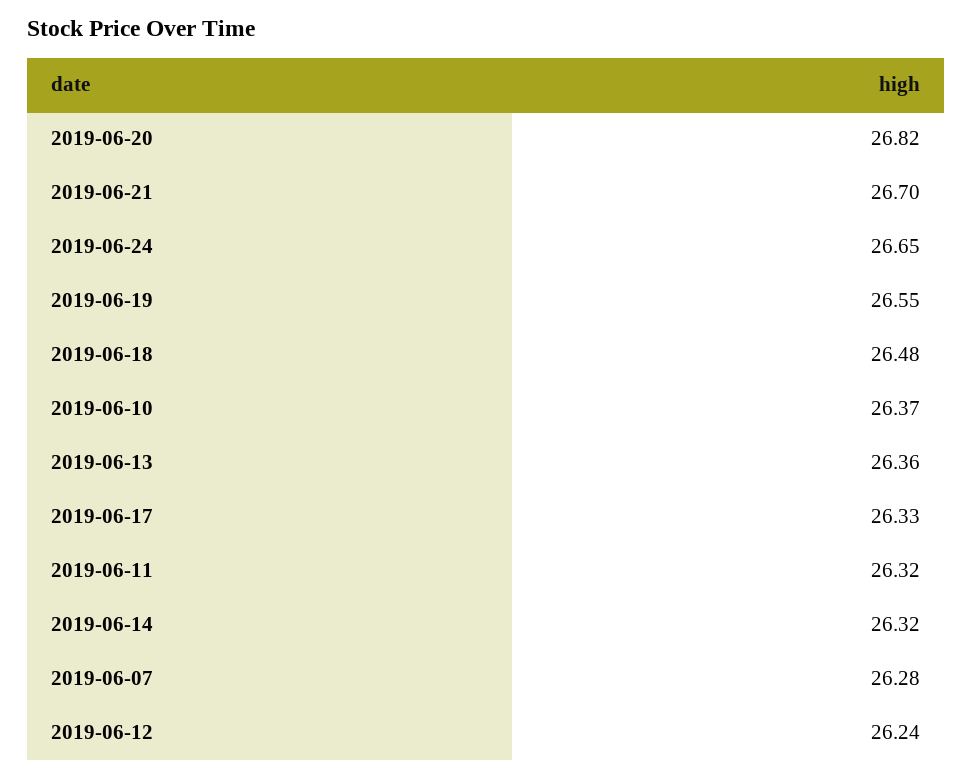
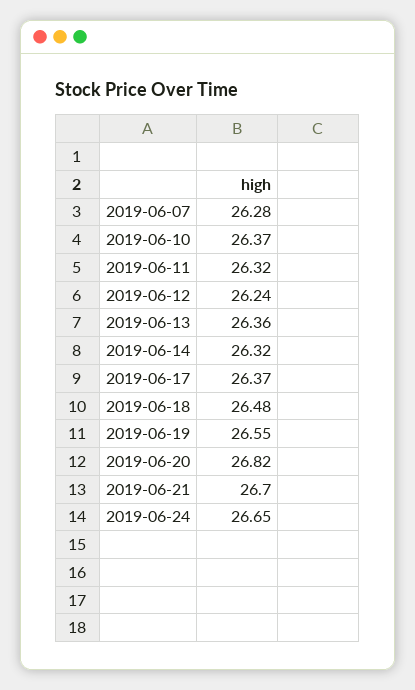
  {
    "2019-06-20": 26.82,
    "2019-06-21": 26.7,
    "2019-06-24": 26.65,
    "2019-06-19": 26.55,
    "2019-06-18": 26.48,
    "2019-06-10": 26.37,
    "2019-06-13": 26.36,
-   "2019-06-17": 26.33,
+   "2019-06-17": 26.37,
    "2019-06-11": 26.32,
    "2019-06-14": 26.32,
    "2019-06-07": 26.28,
    "2019-06-12": 26.24
  }

